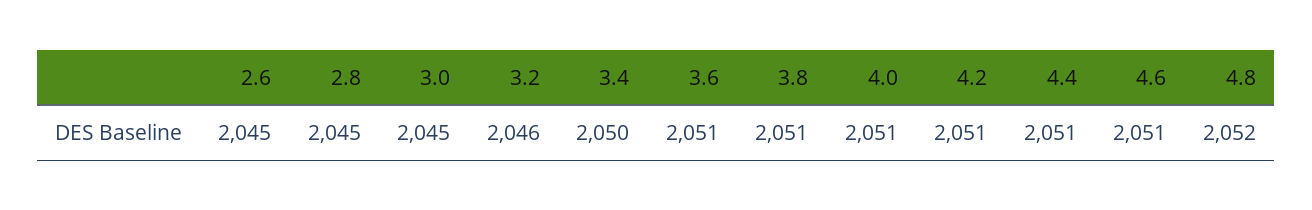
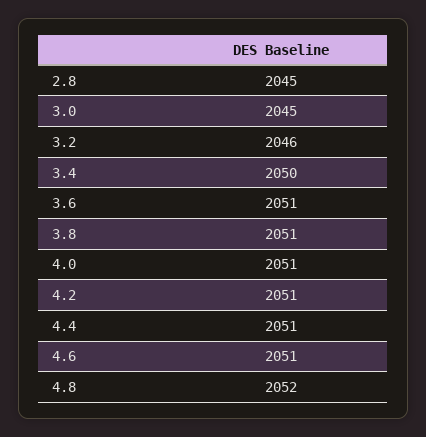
  {
-   "2.6": 2045,
    "2.8": 2045,
    "3.0": 2045,
    "3.2": 2046,
    "3.4": 2050,
    "3.6": 2051,
    "3.8": 2051,
    "4.0": 2051,
    "4.2": 2051,
    "4.4": 2051,
    "4.6": 2051,
    "4.8": 2052
  }

